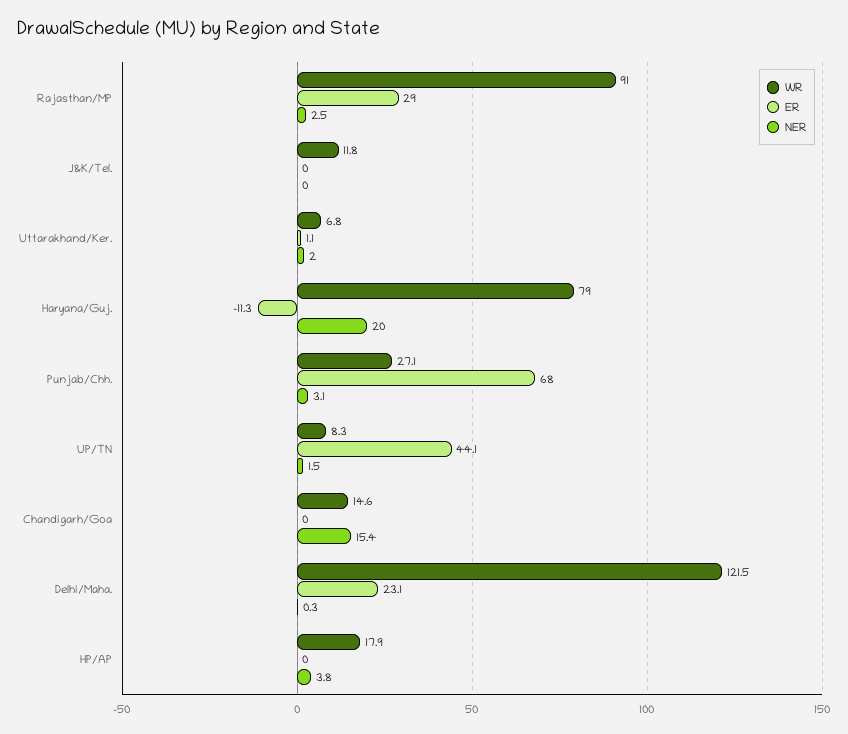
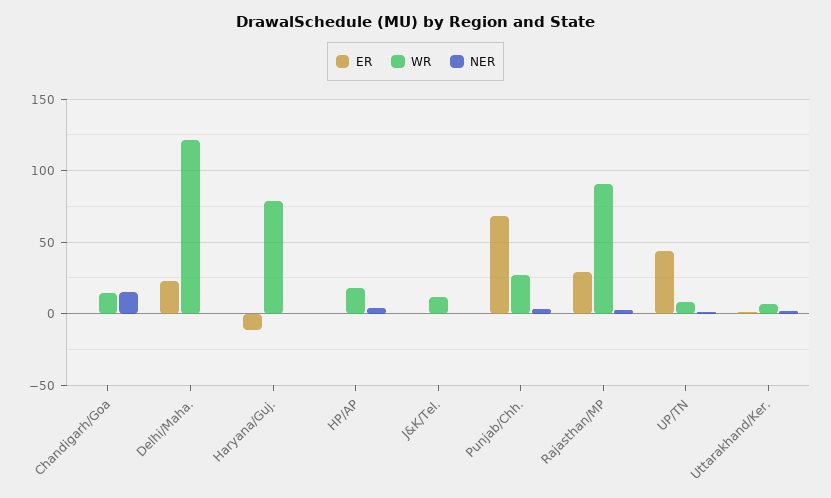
  {
    "WR": {
      "Rajasthan/MP": 91,
      "J&K/Tel.": 11.8,
      "Uttarakhand/Ker.": 6.8,
      "Haryana/Guj.": 79,
      "Punjab/Chh.": 27.1,
      "UP/TN": 8.3,
      "Chandigarh/Goa": 14.6,
      "Delhi/Maha.": 121.5,
      "HP/AP": 17.9
    },
    "ER": {
      "Rajasthan/MP": 29,
      "J&K/Tel.": 0,
      "Uttarakhand/Ker.": 1.1,
      "Haryana/Guj.": -11.3,
      "Punjab/Chh.": 68,
      "UP/TN": 44.1,
      "Chandigarh/Goa": 0,
      "Delhi/Maha.": 23.1,
      "HP/AP": 0
    },
    "NER": {
      "Rajasthan/MP": 2.5,
      "J&K/Tel.": 0,
      "Uttarakhand/Ker.": 2,
-     "Haryana/Guj.": 20,
+     "Haryana/Guj.": 0,
      "Punjab/Chh.": 3.1,
      "UP/TN": 1.5,
      "Chandigarh/Goa": 15.4,
      "Delhi/Maha.": 0.3,
      "HP/AP": 3.8
    }
  }

